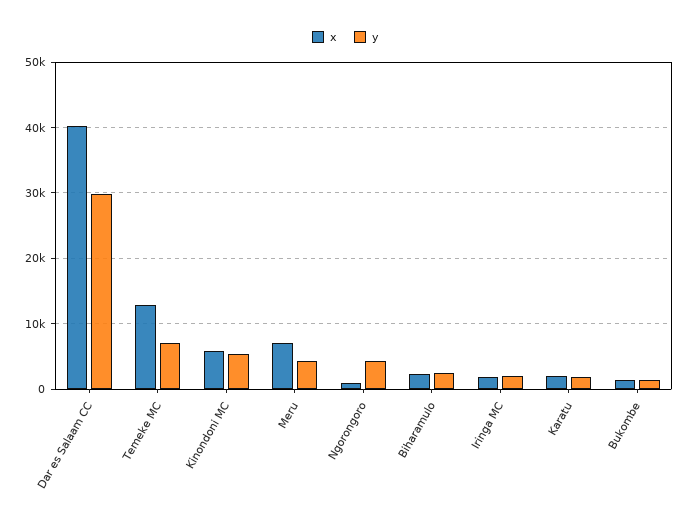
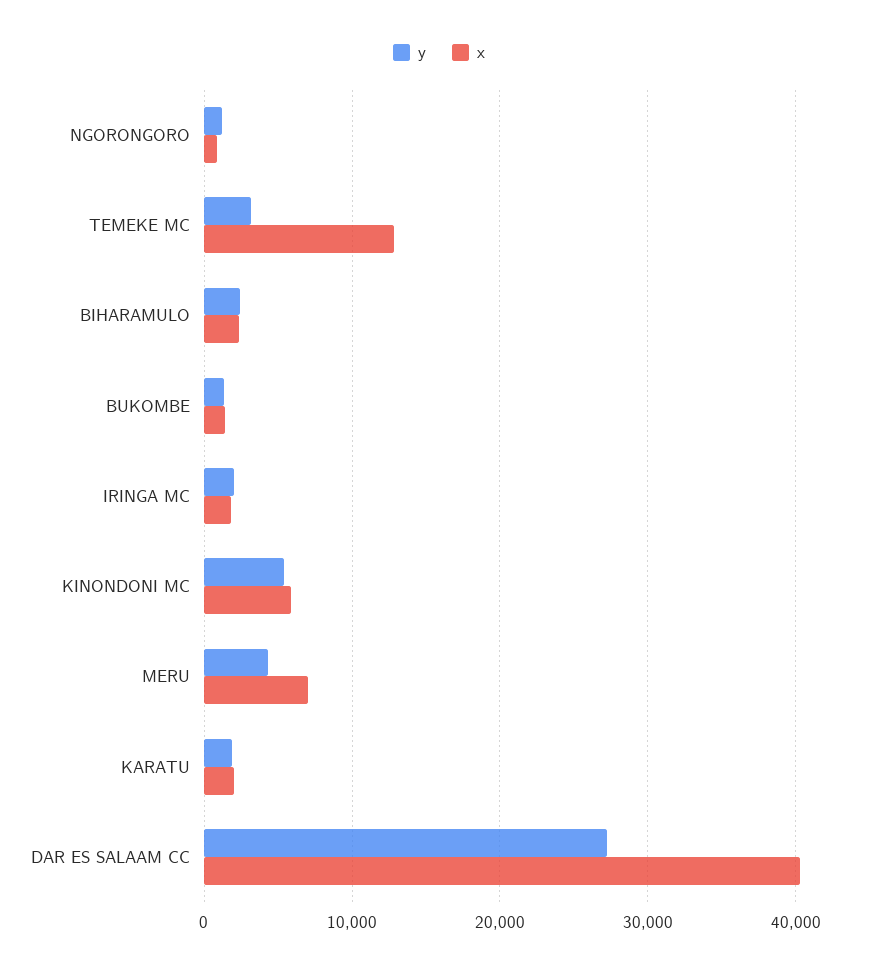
  {
    "x": {
      "Dar es Salaam CC": 40000,
      "Temeke MC": 13000,
      "Kinondoni MC": 6000,
      "Meru": 7000,
      "Ngorongoro": 1000,
      "Biharamulo": 2000,
      "Iringa MC": 2000,
      "Karatu": 2000,
      "Bukombe": 1000
    },
    "y": {
-     "Dar es Salaam CC": 30000,
+     "Dar es Salaam CC": 27000,
-     "Temeke MC": 7000,
+     "Temeke MC": 3000,
      "Kinondoni MC": 5000,
      "Meru": 4000,
-     "Ngorongoro": 4000,
+     "Ngorongoro": 1000,
      "Biharamulo": 2000,
      "Iringa MC": 2000,
      "Karatu": 2000,
      "Bukombe": 1000
    }
  }

